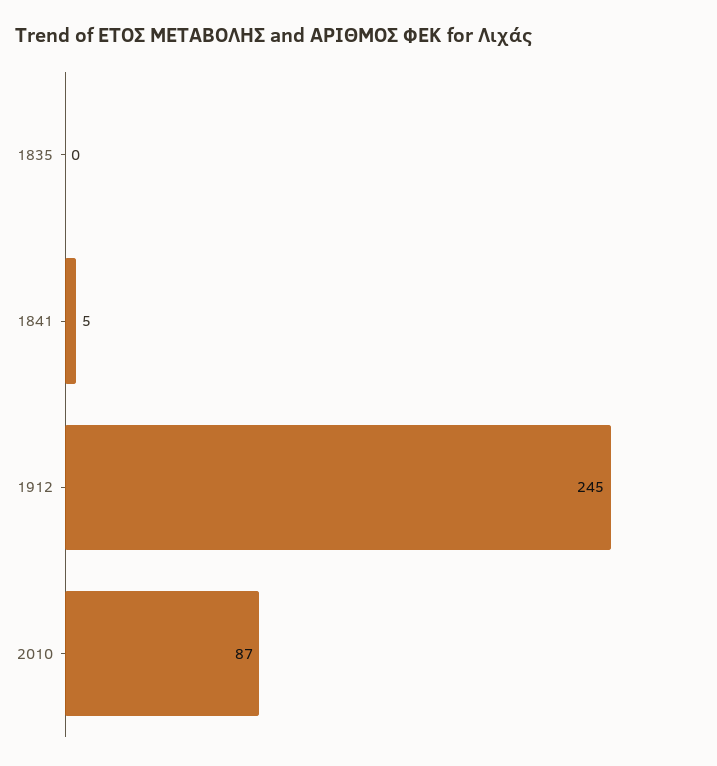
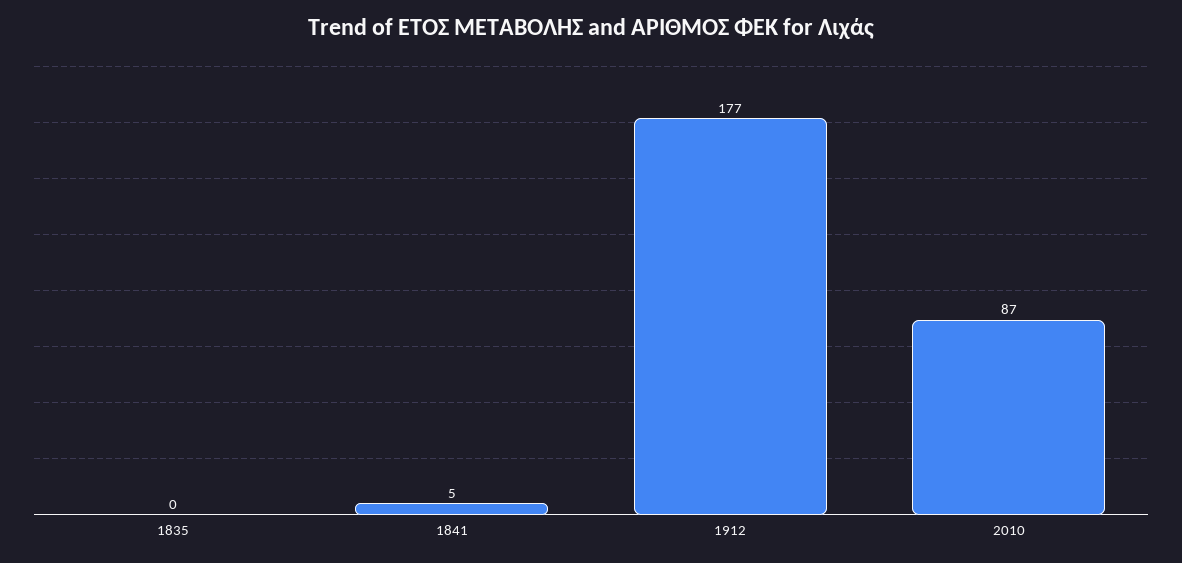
  {
    "1835": 0,
    "1841": 5,
-   "1912": 245,
+   "1912": 177,
    "2010": 87
  }

